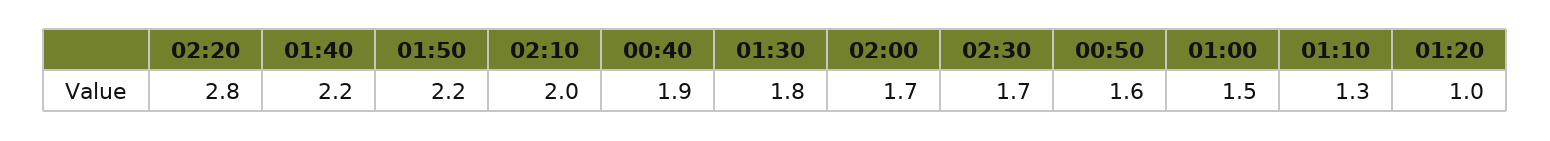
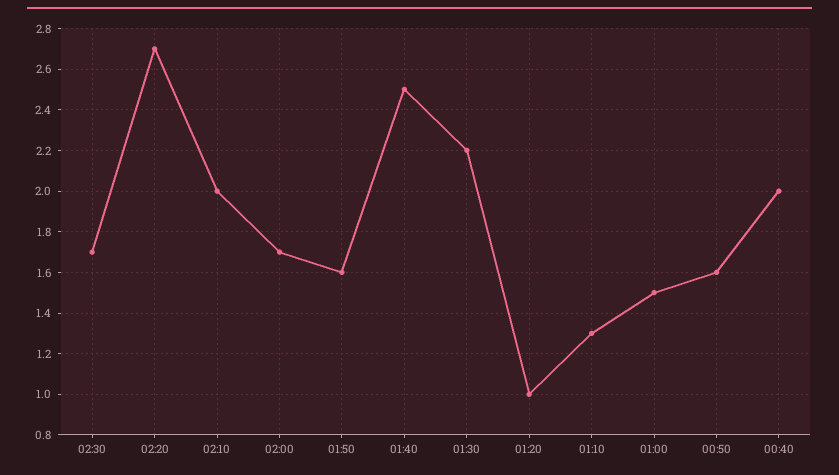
  {
-   "02:20": 2.8,
+   "02:20": 2.7,
-   "01:40": 2.2,
+   "01:40": 2.5,
-   "01:50": 2.2,
+   "01:50": 1.6,
    "02:10": 2,
-   "00:40": 1.9,
+   "00:40": 2,
-   "01:30": 1.8,
+   "01:30": 2.2,
    "02:00": 1.7,
    "02:30": 1.7,
    "00:50": 1.6,
    "01:00": 1.5,
    "01:10": 1.3,
    "01:20": 1
  }

